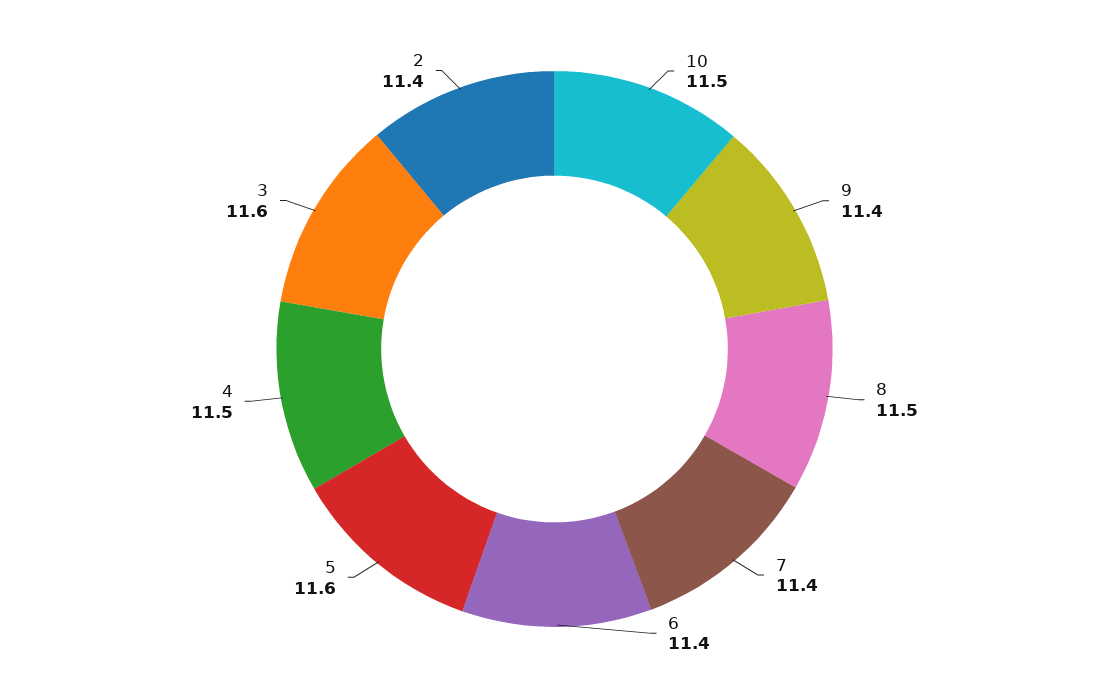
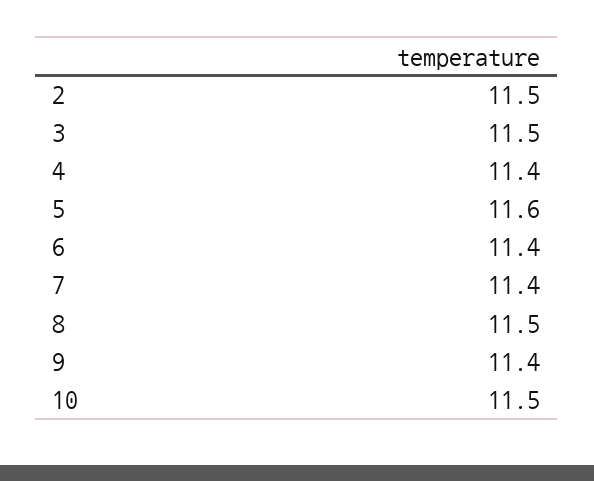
  {
    "10": 11.5,
    "9": 11.4,
    "8": 11.5,
    "7": 11.4,
    "6": 11.4,
    "5": 11.6,
-   "4": 11.5,
+   "4": 11.4,
-   "3": 11.6,
+   "3": 11.5,
-   "2": 11.4
+   "2": 11.5
  }

